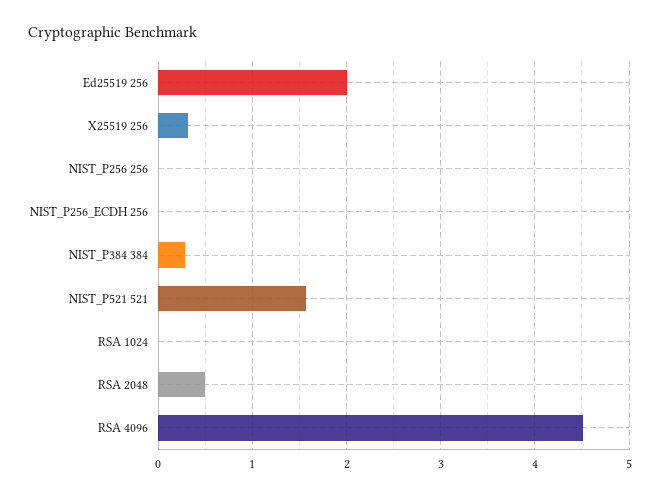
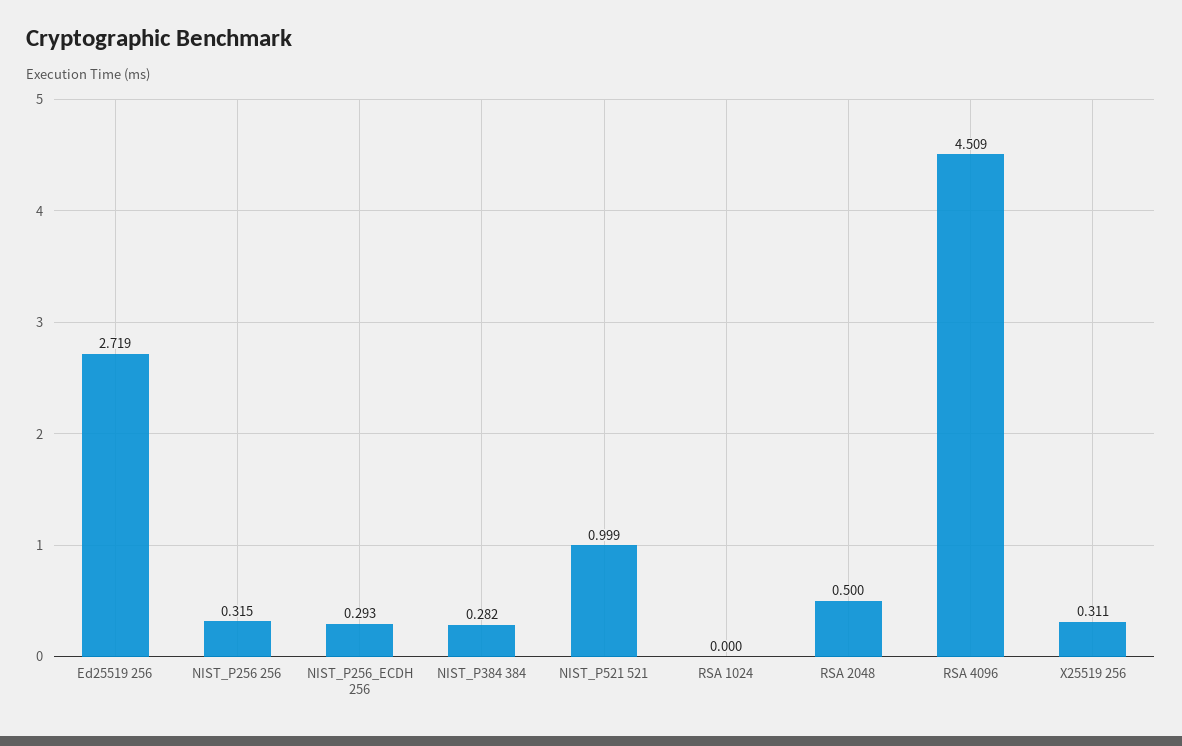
  {
-   "Ed25519 256": 2,
+   "Ed25519 256": 2.719,
    "X25519 256": 0.311,
-   "NIST_P256 256": 0,
+   "NIST_P256 256": 0.315,
-   "NIST_P256_ECDH 256": 0,
+   "NIST_P256_ECDH 256": 0.293,
    "NIST_P384 384": 0.282,
-   "NIST_P521 521": 1.6,
+   "NIST_P521 521": 0.999,
    "RSA 1024": 0,
    "RSA 2048": 0.5,
    "RSA 4096": 4.509
  }

